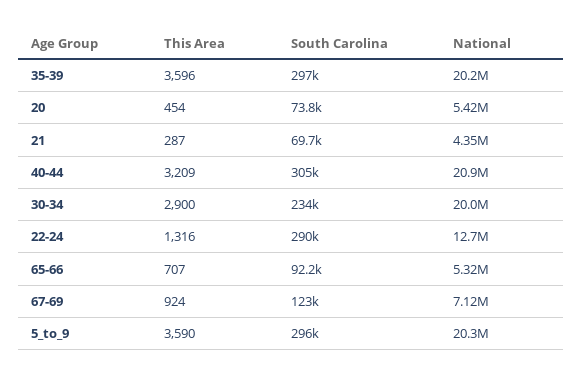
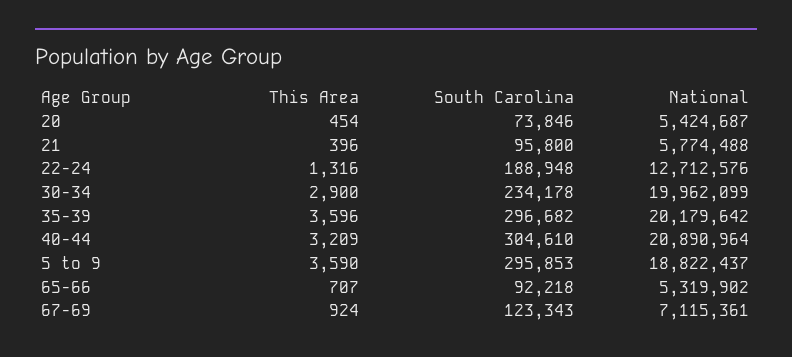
  {
    "This Area": {
      "35-39": 3596,
      "20": 454,
-     "21": 287,
+     "21": 396,
      "40-44": 3209,
      "30-34": 2900,
      "22-24": 1316,
      "65-66": 707,
      "67-69": 924,
      "5_to_9": 3590
    },
    "South Carolina": {
      "35-39": 296682,
      "20": 73846,
-     "21": 69700,
+     "21": 95800,
      "40-44": 304610,
      "30-34": 234178,
-     "22-24": 290000,
+     "22-24": 188948,
      "65-66": 92218,
      "67-69": 123343,
      "5_to_9": 295853
    },
    "National": {
      "35-39": 20179642,
      "20": 5424687,
-     "21": 4350000,
+     "21": 5774488,
      "40-44": 20890964,
      "30-34": 19962099,
      "22-24": 12712576,
      "65-66": 5319902,
      "67-69": 7115361,
-     "5_to_9": 20300000
+     "5_to_9": 18822437
    }
  }

